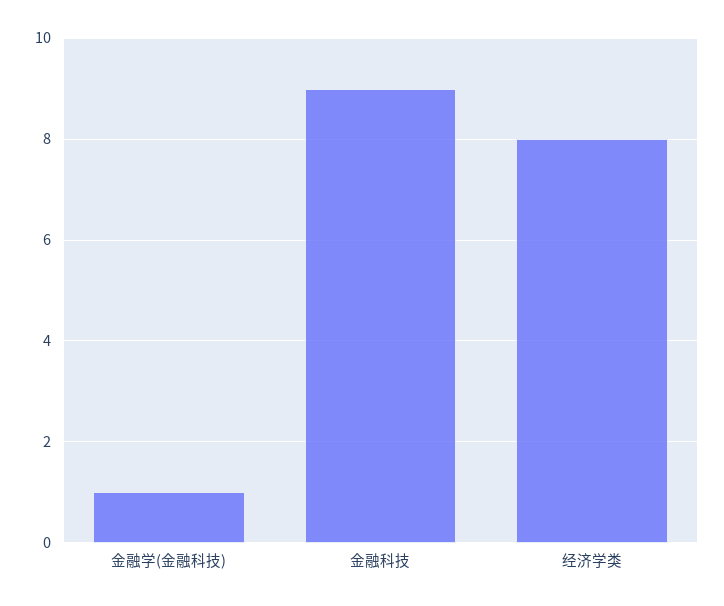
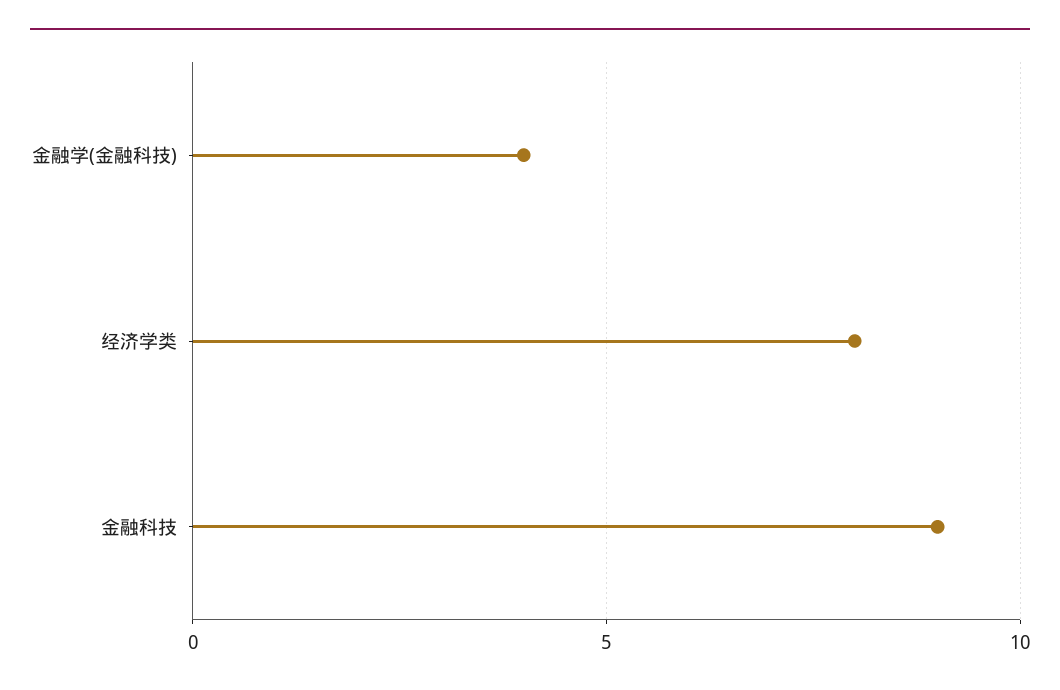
  {
-   "金融学(金融科技)": 1,
+   "金融学(金融科技)": 4,
    "金融科技": 9,
    "经济学类": 8
  }

